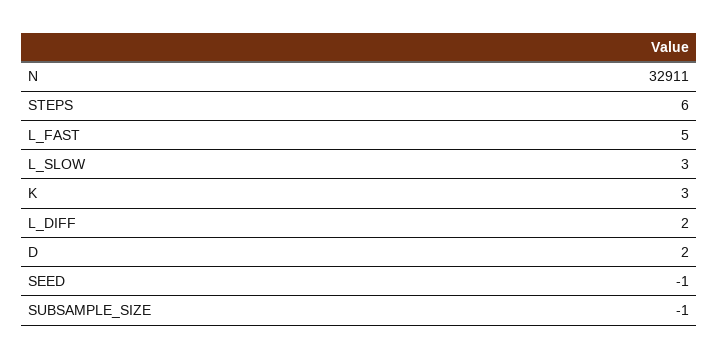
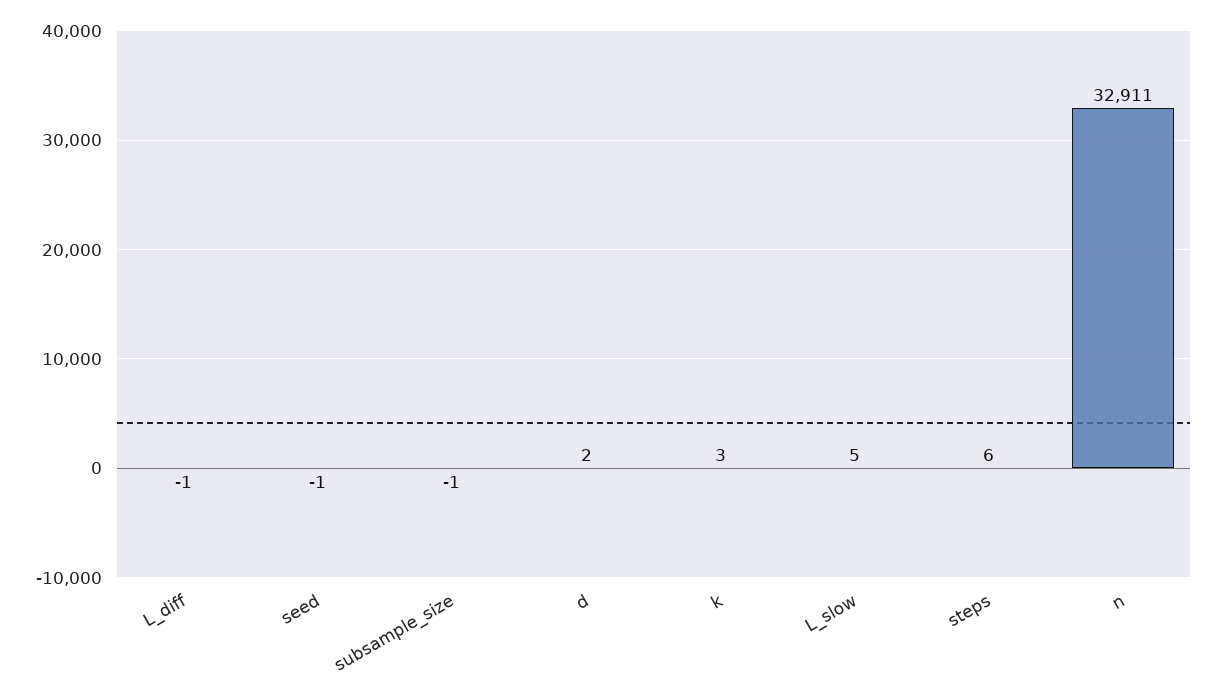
  {
    "N": 32911,
    "STEPS": 6,
-   "L_FAST": 5,
-   "L_SLOW": 3,
+   "L_SLOW": 5,
    "K": 3,
-   "L_DIFF": 2,
+   "L_DIFF": -1,
    "D": 2,
    "SEED": -1,
    "SUBSAMPLE_SIZE": -1
  }

